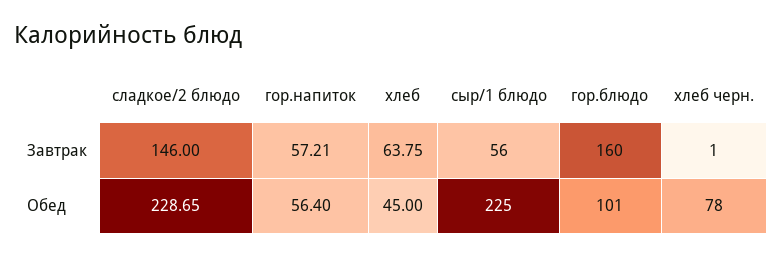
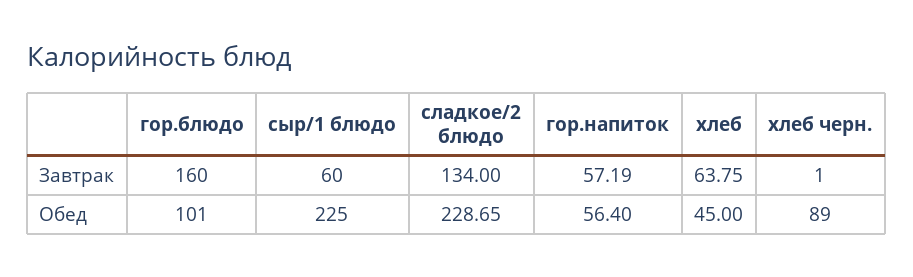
  {
    "сладкое/2 блюдо": {
-     "Завтрак": 146,
+     "Завтрак": 134,
      "Обед": 228.65
    },
    "гор.напиток": {
-     "Завтрак": 57.21,
+     "Завтрак": 57.19,
      "Обед": 56.4
    },
    "хлеб": {
      "Завтрак": 63.75,
      "Обед": 45
    },
    "сыр/1 блюдо": {
-     "Завтрак": 56,
+     "Завтрак": 60,
      "Обед": 225
    },
    "гор.блюдо": {
      "Завтрак": 160,
      "Обед": 101
    },
    "хлеб черн.": {
      "Завтрак": 1,
-     "Обед": 78
+     "Обед": 89
    }
  }

